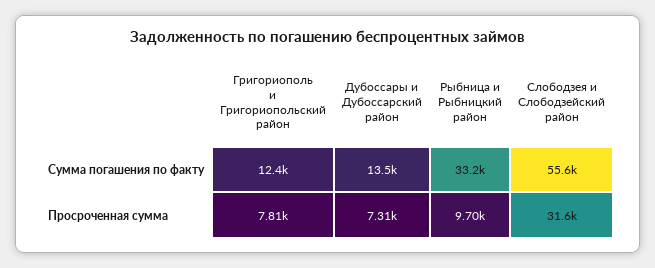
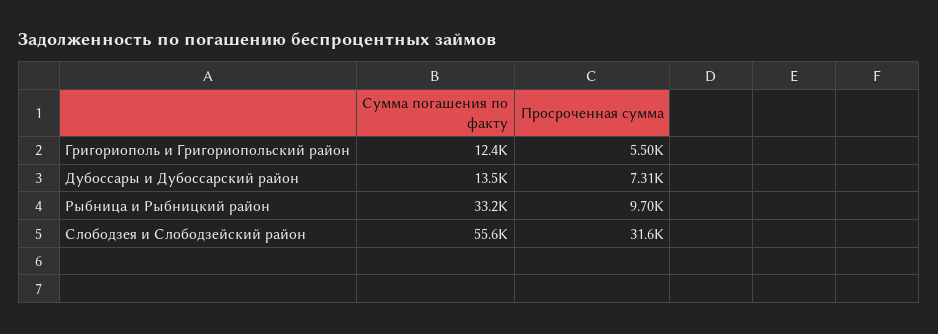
  {
    "Григориополь и Григориопольский район": {
      "Сумма погашения по факту": 12400,
-     "Просроченная сумма": 7810
+     "Просроченная сумма": 5500
    },
    "Дубоссары и Дубоссарский район": {
      "Сумма погашения по факту": 13500,
      "Просроченная сумма": 7310
    },
    "Рыбница и Рыбницкий район": {
      "Сумма погашения по факту": 33200,
      "Просроченная сумма": 9700
    },
    "Слободзея и Слободзейский район": {
      "Сумма погашения по факту": 55600,
      "Просроченная сумма": 31600
    }
  }

